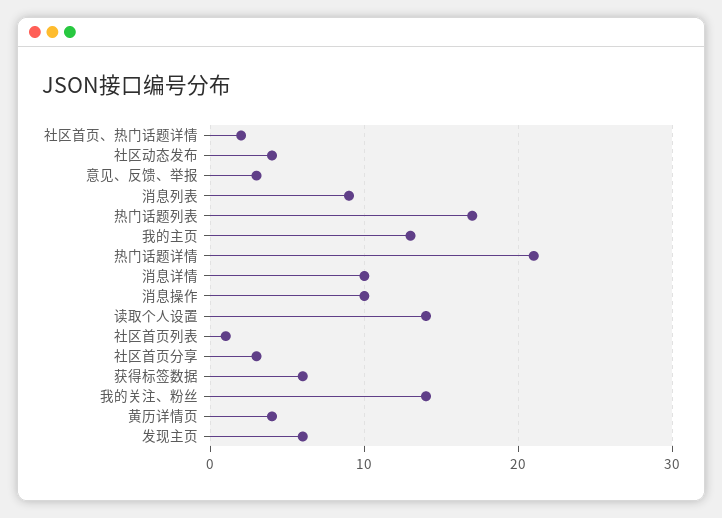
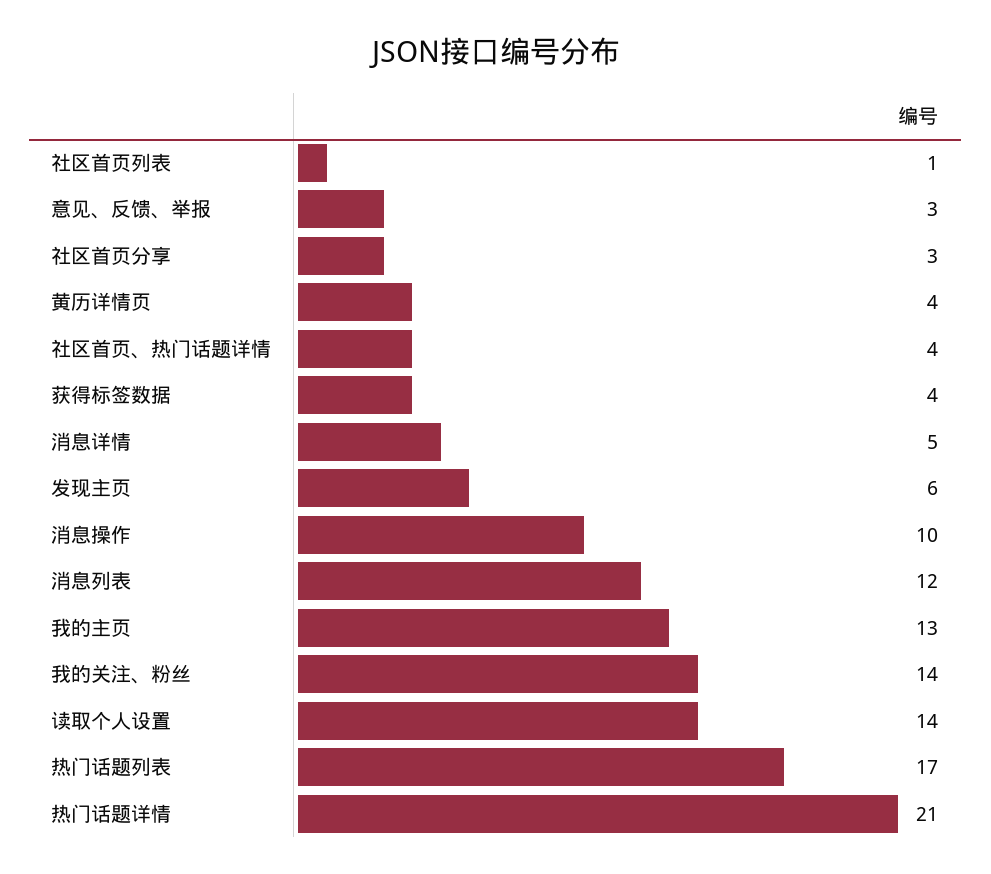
  {
-   "社区首页、热门话题详情": 2,
+   "社区首页、热门话题详情": 4,
-   "社区动态发布": 4,
    "意见、反馈、举报": 3,
-   "消息列表": 9,
+   "消息列表": 12,
    "热门话题列表": 17,
    "我的主页": 13,
    "热门话题详情": 21,
-   "消息详情": 10,
+   "消息详情": 5,
    "消息操作": 10,
    "读取个人设置": 14,
    "社区首页列表": 1,
    "社区首页分享": 3,
-   "获得标签数据": 6,
+   "获得标签数据": 4,
    "我的关注、粉丝": 14,
    "黄历详情页": 4,
    "发现主页": 6
  }

